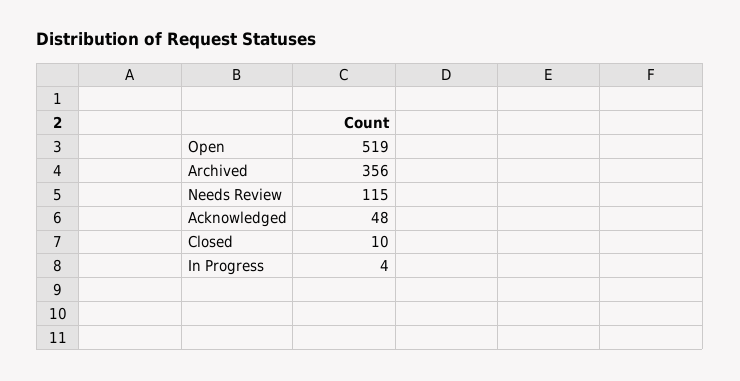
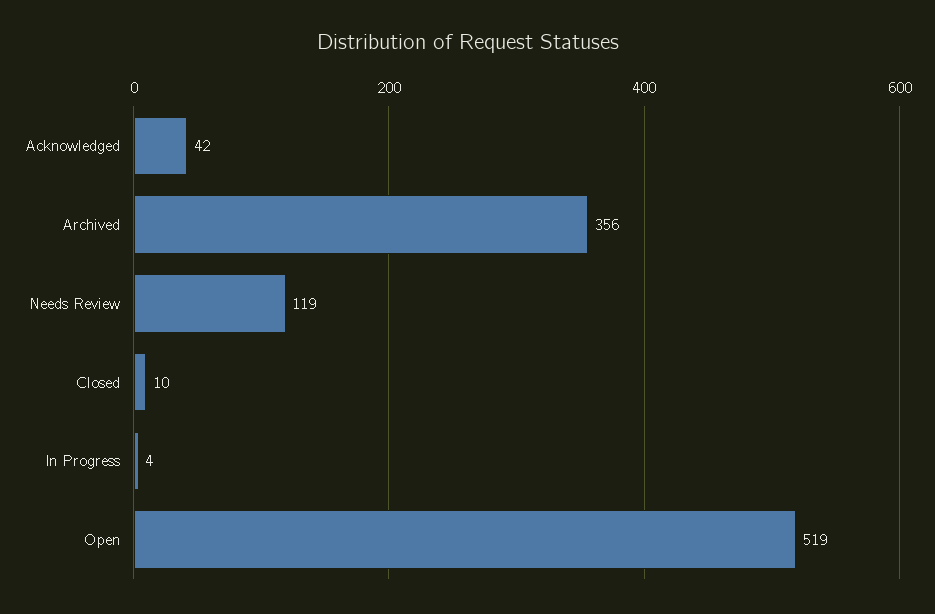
  {
    "Open": 519,
    "Archived": 356,
-   "Needs Review": 115,
+   "Needs Review": 119,
-   "Acknowledged": 48,
+   "Acknowledged": 42,
    "Closed": 10,
    "In Progress": 4
  }

